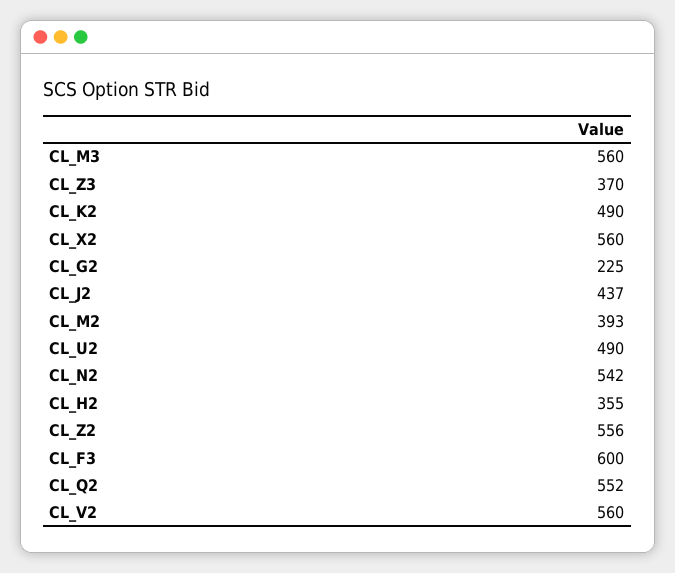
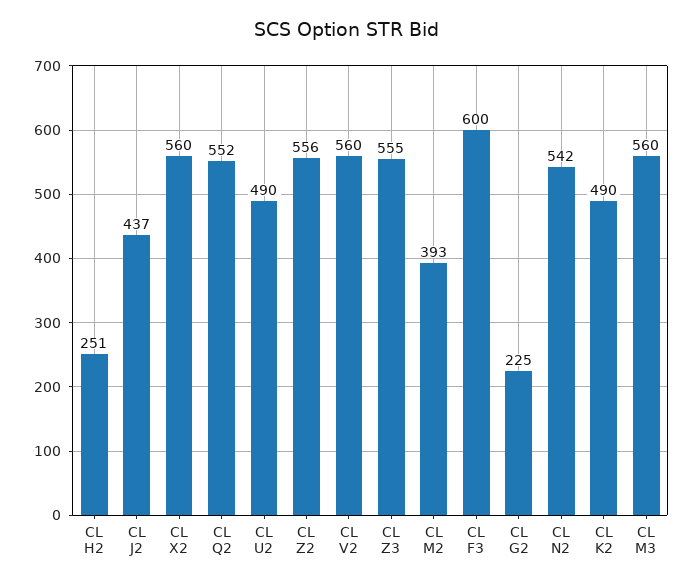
  {
    "CL_M3": 560,
-   "CL_Z3": 370,
+   "CL_Z3": 555,
    "CL_K2": 490,
    "CL_X2": 560,
    "CL_G2": 225,
    "CL_J2": 437,
    "CL_M2": 393,
    "CL_U2": 490,
    "CL_N2": 542,
-   "CL_H2": 355,
+   "CL_H2": 251,
    "CL_Z2": 556,
    "CL_F3": 600,
    "CL_Q2": 552,
    "CL_V2": 560
  }

